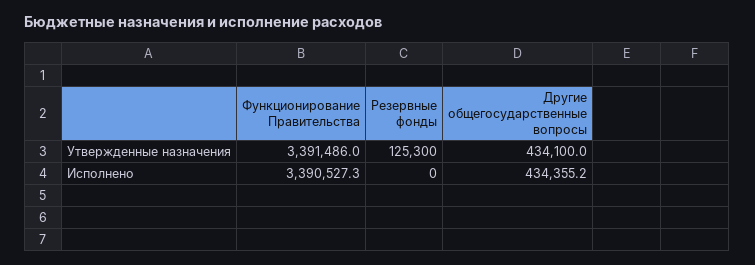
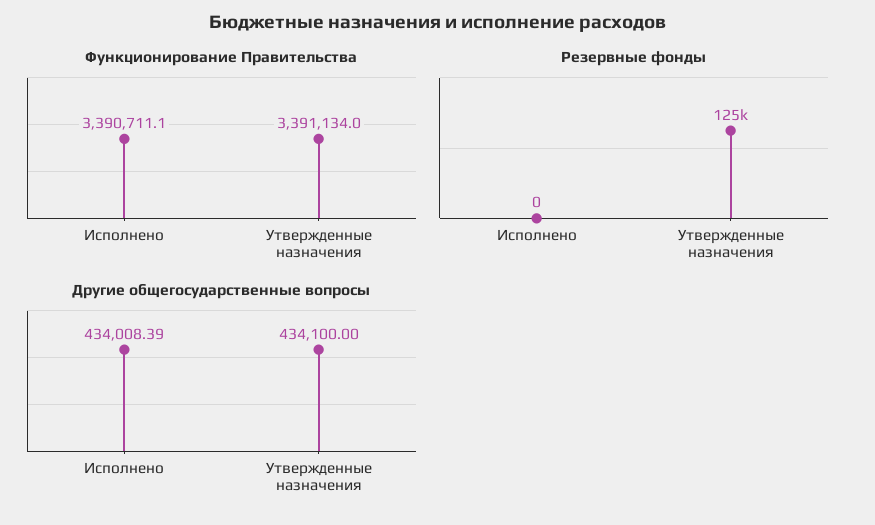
  {
    "Функционирование Правительства": {
-     "Утвержденные назначения": 3391486,
+     "Утвержденные назначения": 3391134,
-     "Исполнено": 3390527.3
+     "Исполнено": 3390711.1
    },
    "Резервные фонды": {
      "Утвержденные назначения": 125300,
      "Исполнено": 0
    },
    "Другие общегосударственные вопросы": {
      "Утвержденные назначения": 434100,
-     "Исполнено": 434355.2
+     "Исполнено": 434008.39
    }
  }

